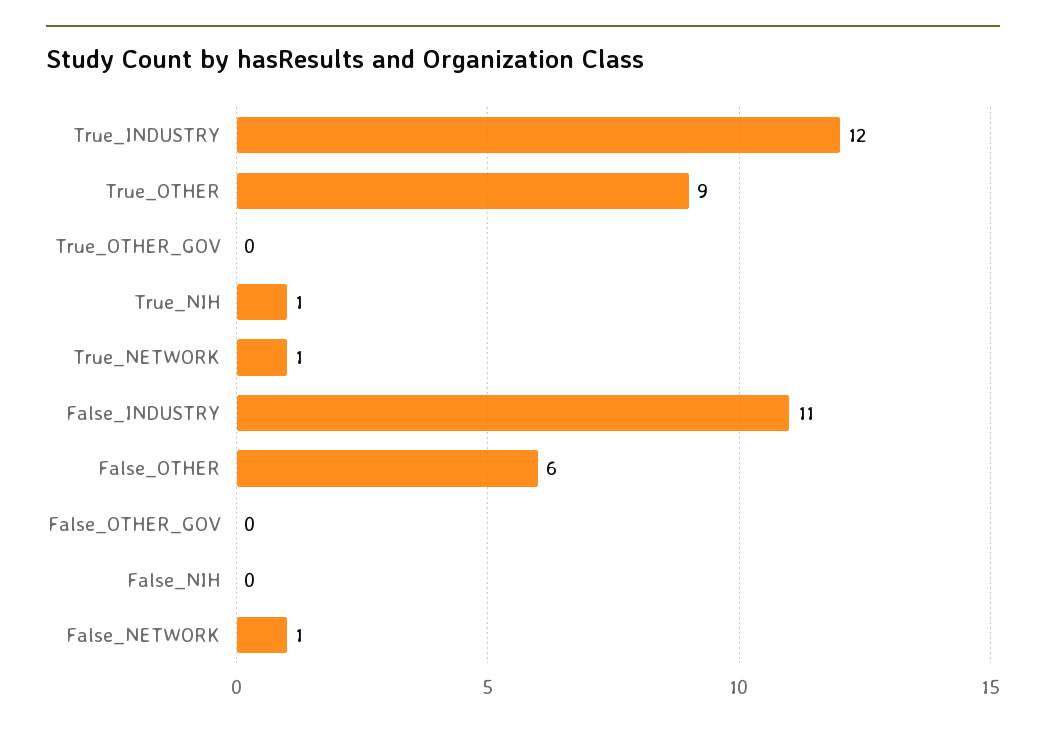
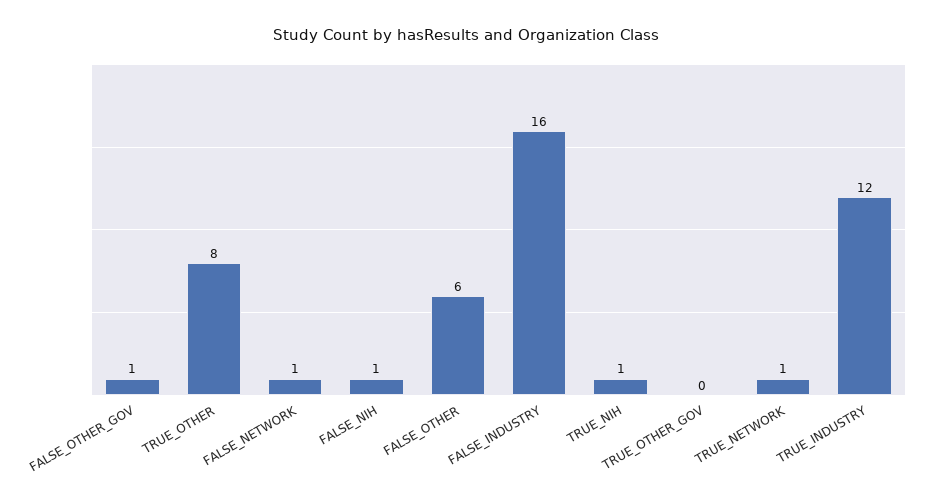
  {
    "True_INDUSTRY": 12,
-   "True_OTHER": 9,
+   "True_OTHER": 8,
    "True_OTHER_GOV": 0,
    "True_NIH": 1,
    "True_NETWORK": 1,
-   "False_INDUSTRY": 11,
+   "False_INDUSTRY": 16,
    "False_OTHER": 6,
-   "False_OTHER_GOV": 0,
+   "False_OTHER_GOV": 1,
-   "False_NIH": 0,
+   "False_NIH": 1,
    "False_NETWORK": 1
  }

